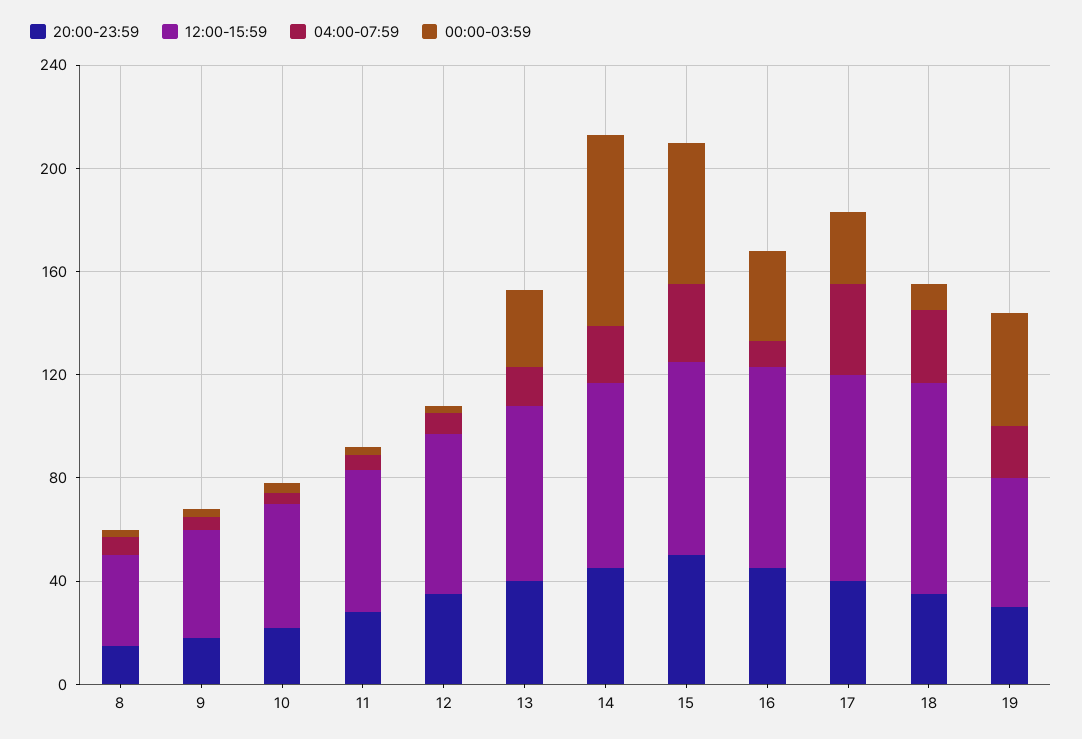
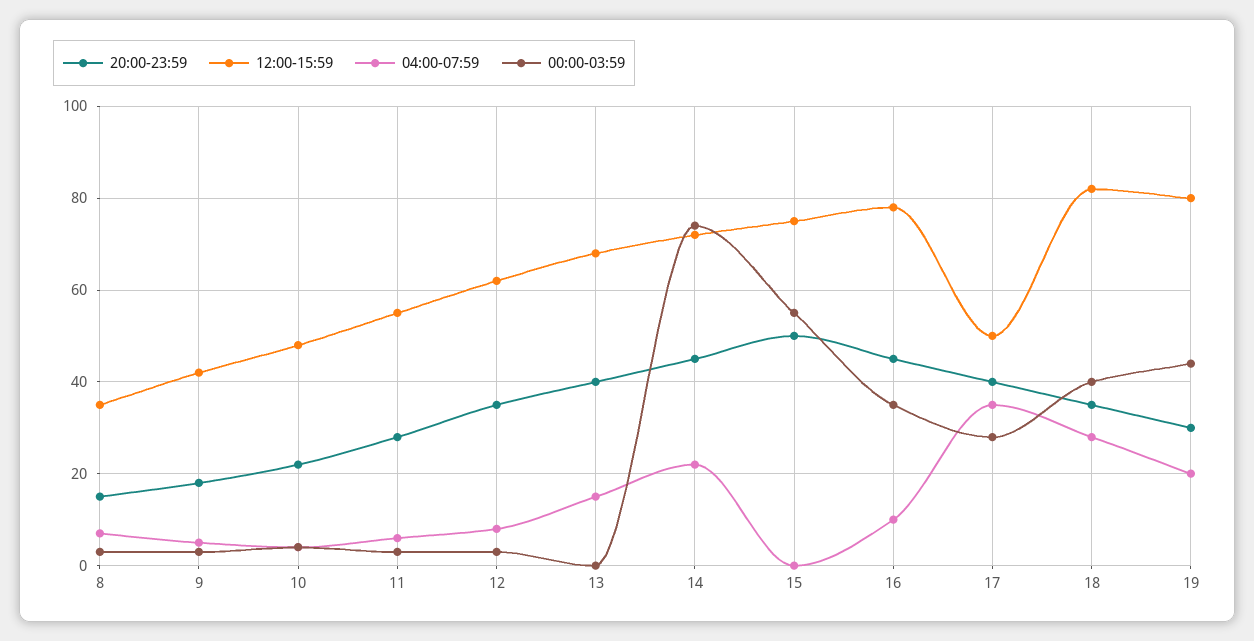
  {
    "20:00-23:59": {
      "8": 15,
      "9": 20,
      "10": 20,
      "11": 30,
      "12": 35,
      "13": 40,
      "14": 45,
      "15": 50,
      "16": 45,
      "17": 40,
      "18": 35,
      "19": 30
    },
    "12:00-15:59": {
      "8": 35,
      "9": 40,
      "10": 50,
      "11": 55,
      "12": 60,
      "13": 70,
      "14": 70,
      "15": 75,
      "16": 80,
-     "17": 80,
+     "17": 50,
      "18": 80,
-     "19": 50
+     "19": 80
    },
    "04:00-07:59": {
      "8": 5,
      "9": 5,
      "10": 5,
      "11": 5,
      "12": 10,
      "13": 15,
      "14": 20,
-     "15": 30,
+     "15": 0,
      "16": 10,
      "17": 35,
      "18": 30,
      "19": 20
    },
    "00:00-03:59": {
      "8": 5,
      "9": 5,
      "10": 5,
      "11": 5,
      "12": 5,
-     "13": 30,
+     "13": 0,
      "14": 75,
      "15": 55,
      "16": 35,
      "17": 30,
-     "18": 10,
+     "18": 40,
      "19": 45
    }
  }

